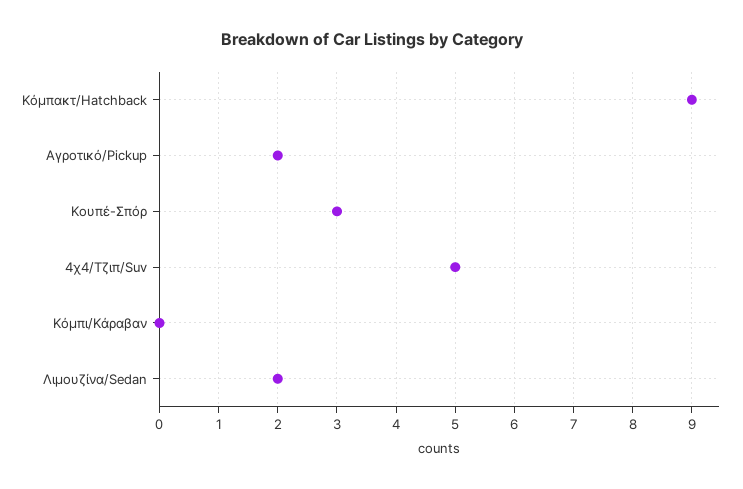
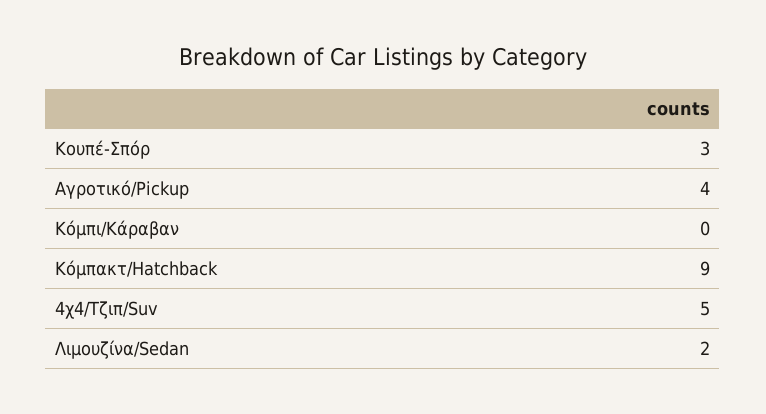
  {
    "Κόμπακτ/Hatchback": 9,
-   "Αγροτικό/Pickup": 2,
+   "Αγροτικό/Pickup": 4,
    "Κουπέ-Σπόρ": 3,
    "4χ4/Τζιπ/Suv": 5,
    "Κόμπι/Kάραβαν": 0,
    "Λιμουζίνα/Sedan": 2
  }

